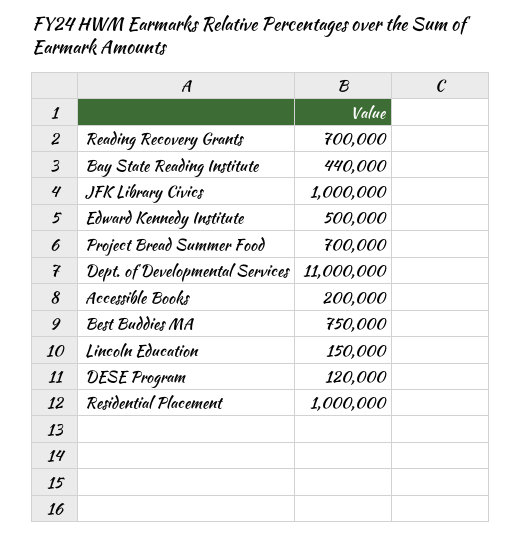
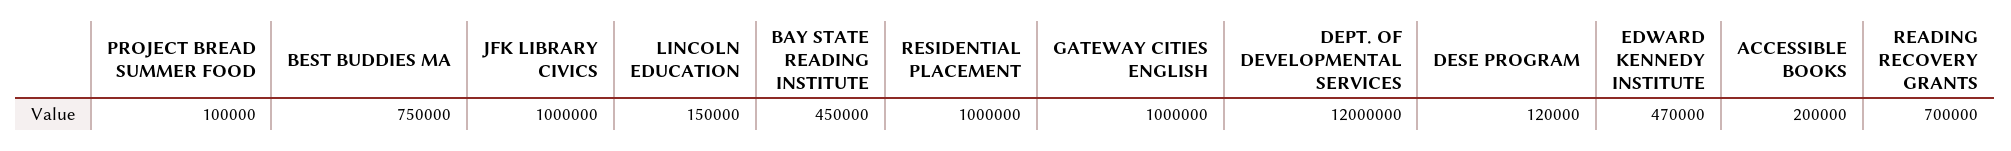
  {
    "Reading Recovery Grants": 700000,
-   "Bay State Reading Institute": 440000,
+   "Bay State Reading Institute": 450000,
    "JFK Library Civics": 1000000,
-   "Edward Kennedy Institute": 500000,
+   "Edward Kennedy Institute": 470000,
-   "Project Bread Summer Food": 700000,
+   "Project Bread Summer Food": 100000,
-   "Dept. of Developmental Services": 11000000,
+   "Dept. of Developmental Services": 12000000,
    "Accessible Books": 200000,
    "Best Buddies MA": 750000,
    "Lincoln Education": 150000,
    "DESE Program": 120000,
-   "Residential Placement": 1000000
+   "Residential Placement": 1000000,
+   "GATEWAY CITIES ENGLISH": 1000000
  }

